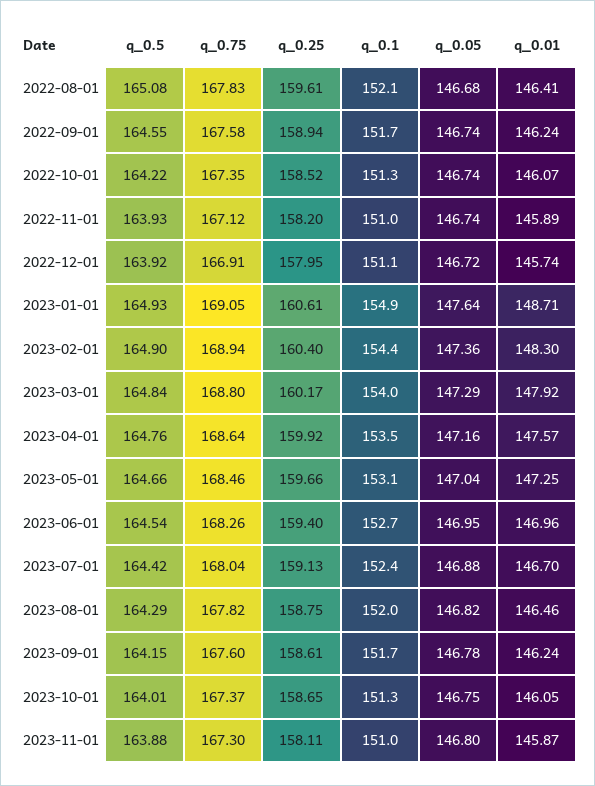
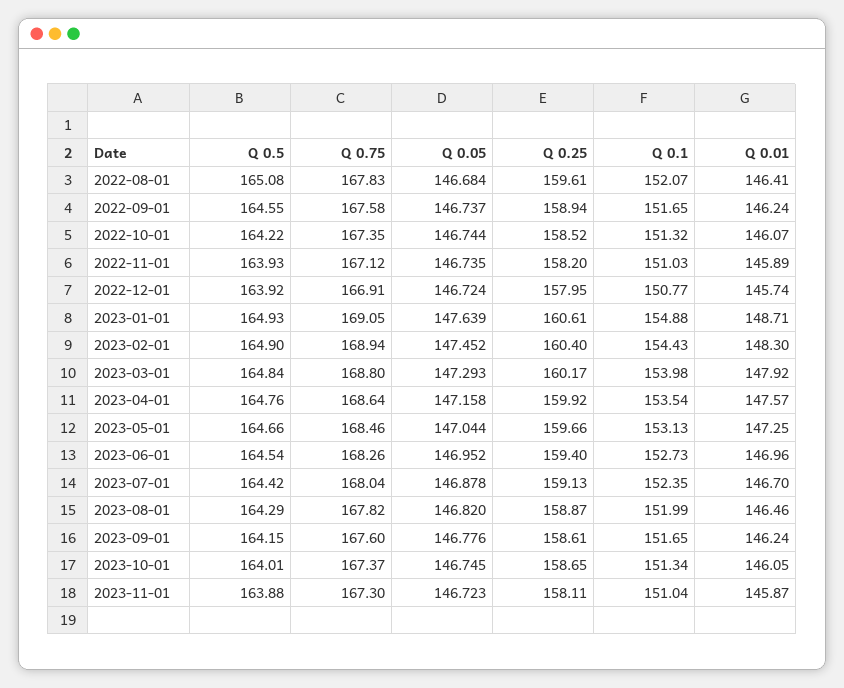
  {
    "q_0.5": {
      "2022-08-01": 165.08,
      "2022-09-01": 164.55,
      "2022-10-01": 164.22,
      "2022-11-01": 163.93,
      "2022-12-01": 163.92,
      "2023-01-01": 164.93,
      "2023-02-01": 164.9,
      "2023-03-01": 164.84,
      "2023-04-01": 164.76,
      "2023-05-01": 164.66,
      "2023-06-01": 164.54,
      "2023-07-01": 164.42,
      "2023-08-01": 164.29,
      "2023-09-01": 164.15,
      "2023-10-01": 164.01,
      "2023-11-01": 163.88
    },
    "q_0.75": {
      "2022-08-01": 167.83,
      "2022-09-01": 167.58,
      "2022-10-01": 167.35,
      "2022-11-01": 167.12,
      "2022-12-01": 166.91,
      "2023-01-01": 169.05,
      "2023-02-01": 168.94,
      "2023-03-01": 168.8,
      "2023-04-01": 168.64,
      "2023-05-01": 168.46,
      "2023-06-01": 168.26,
      "2023-07-01": 168.04,
      "2023-08-01": 167.82,
      "2023-09-01": 167.6,
      "2023-10-01": 167.37,
      "2023-11-01": 167.3
    },
    "q_0.25": {
      "2022-08-01": 159.61,
      "2022-09-01": 158.94,
      "2022-10-01": 158.52,
      "2022-11-01": 158.2,
      "2022-12-01": 157.95,
      "2023-01-01": 160.61,
      "2023-02-01": 160.4,
      "2023-03-01": 160.17,
      "2023-04-01": 159.92,
      "2023-05-01": 159.66,
      "2023-06-01": 159.4,
      "2023-07-01": 159.13,
-     "2023-08-01": 158.75,
+     "2023-08-01": 158.87,
      "2023-09-01": 158.61,
      "2023-10-01": 158.65,
      "2023-11-01": 158.11
    },
    "q_0.1": {
      "2022-08-01": 152.07,
      "2022-09-01": 151.65,
      "2022-10-01": 151.32,
      "2022-11-01": 151.03,
-     "2022-12-01": 151.1,
+     "2022-12-01": 150.77,
      "2023-01-01": 154.88,
      "2023-02-01": 154.43,
      "2023-03-01": 153.98,
      "2023-04-01": 153.54,
      "2023-05-01": 153.13,
      "2023-06-01": 152.73,
      "2023-07-01": 152.35,
      "2023-08-01": 151.99,
      "2023-09-01": 151.65,
      "2023-10-01": 151.34,
      "2023-11-01": 151.04
    },
    "q_0.05": {
      "2022-08-01": 146.684,
      "2022-09-01": 146.737,
      "2022-10-01": 146.744,
      "2022-11-01": 146.735,
      "2022-12-01": 146.724,
      "2023-01-01": 147.639,
-     "2023-02-01": 147.36,
+     "2023-02-01": 147.452,
      "2023-03-01": 147.293,
      "2023-04-01": 147.158,
      "2023-05-01": 147.044,
      "2023-06-01": 146.952,
      "2023-07-01": 146.878,
      "2023-08-01": 146.82,
      "2023-09-01": 146.776,
      "2023-10-01": 146.745,
-     "2023-11-01": 146.8
+     "2023-11-01": 146.723
    },
    "q_0.01": {
      "2022-08-01": 146.41,
      "2022-09-01": 146.24,
      "2022-10-01": 146.07,
      "2022-11-01": 145.89,
      "2022-12-01": 145.74,
      "2023-01-01": 148.71,
      "2023-02-01": 148.3,
      "2023-03-01": 147.92,
      "2023-04-01": 147.57,
      "2023-05-01": 147.25,
      "2023-06-01": 146.96,
      "2023-07-01": 146.7,
      "2023-08-01": 146.46,
      "2023-09-01": 146.24,
      "2023-10-01": 146.05,
      "2023-11-01": 145.87
    }
  }

